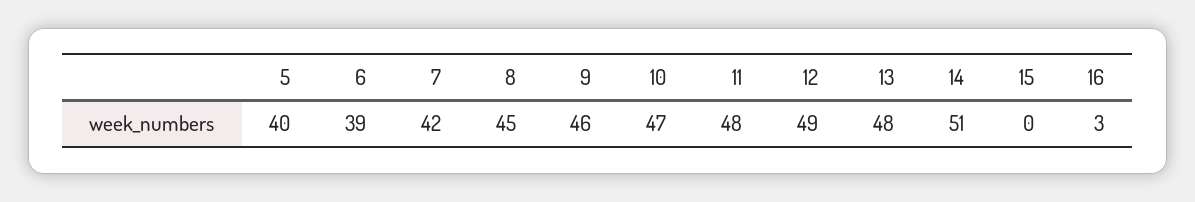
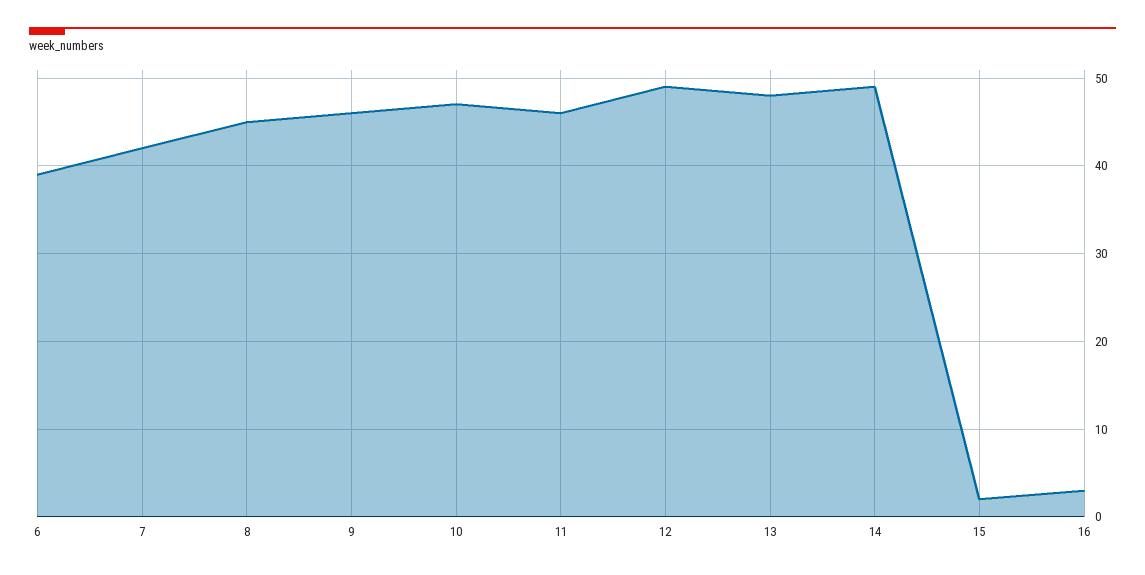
  {
-   "5": 40,
    "6": 39,
    "7": 42,
    "8": 45,
    "9": 46,
    "10": 47,
-   "11": 48,
+   "11": 46,
    "12": 49,
    "13": 48,
-   "14": 51,
+   "14": 49,
-   "15": 0,
+   "15": 2,
    "16": 3
  }

